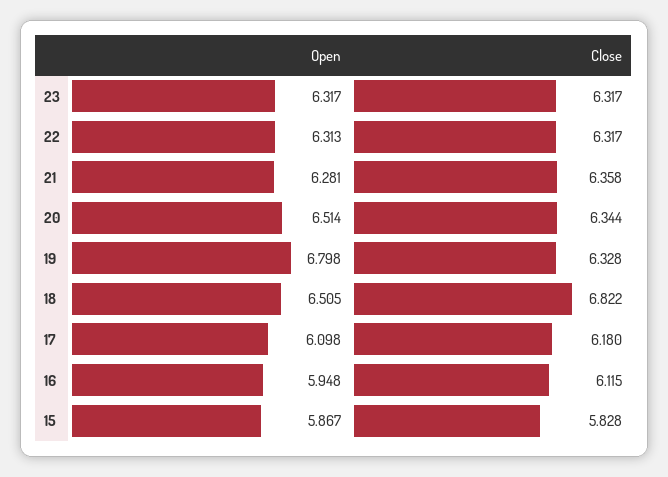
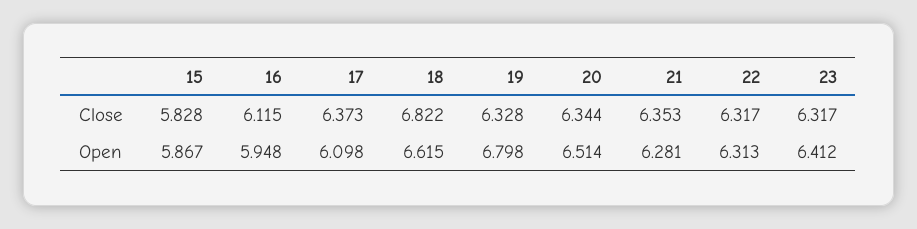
  {
    "Open": {
-     "23": 6.317,
+     "23": 6.412,
      "22": 6.313,
      "21": 6.281,
      "20": 6.514,
      "19": 6.798,
-     "18": 6.505,
+     "18": 6.615,
      "17": 6.098,
      "16": 5.948,
      "15": 5.867
    },
    "Close": {
      "23": 6.317,
      "22": 6.317,
-     "21": 6.358,
+     "21": 6.353,
      "20": 6.344,
      "19": 6.328,
      "18": 6.822,
-     "17": 6.18,
+     "17": 6.373,
      "16": 6.115,
      "15": 5.828
    }
  }

